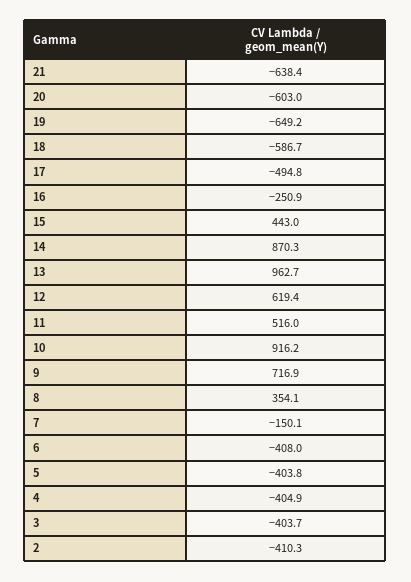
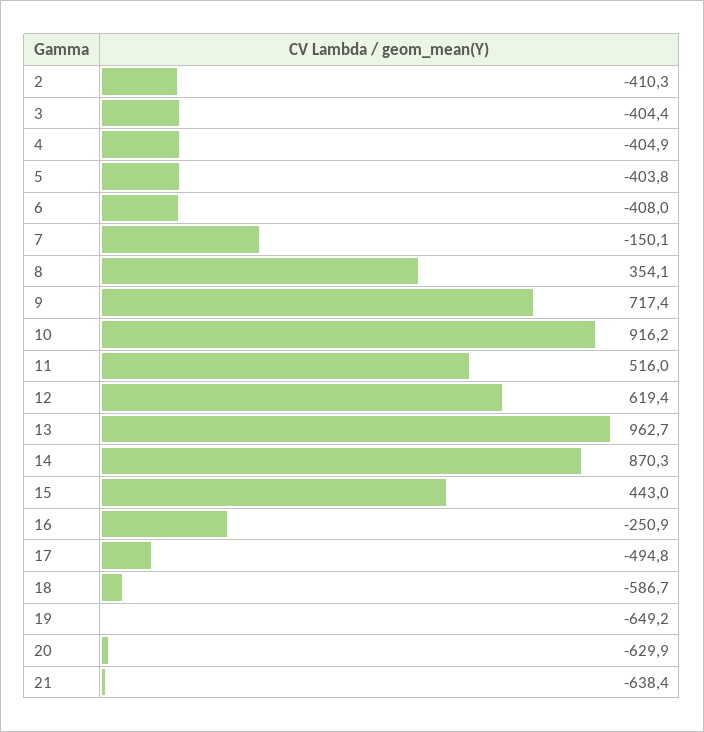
  {
    "21": -638.4,
-   "20": -603,
+   "20": -629.9,
    "19": -649.2,
    "18": -586.7,
    "17": -494.8,
    "16": -250.9,
    "15": 443,
    "14": 870.3,
    "13": 962.7,
    "12": 619.4,
    "11": 516,
    "10": 916.2,
-   "9": 716.9,
+   "9": 717.4,
    "8": 354.1,
    "7": -150.1,
    "6": -408,
    "5": -403.8,
    "4": -404.9,
-   "3": -403.7,
+   "3": -404.4,
    "2": -410.3
  }

